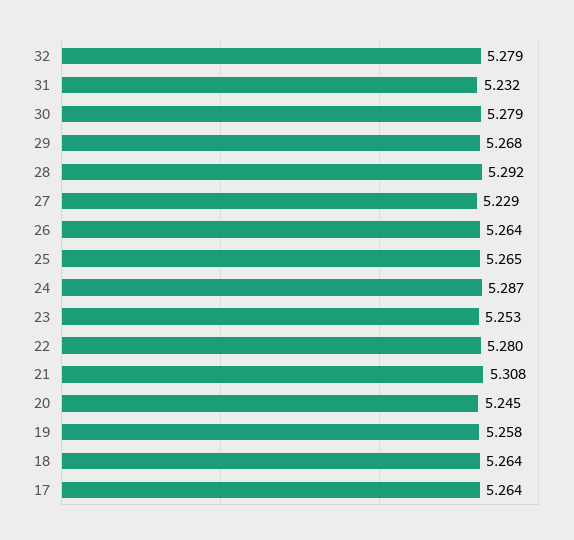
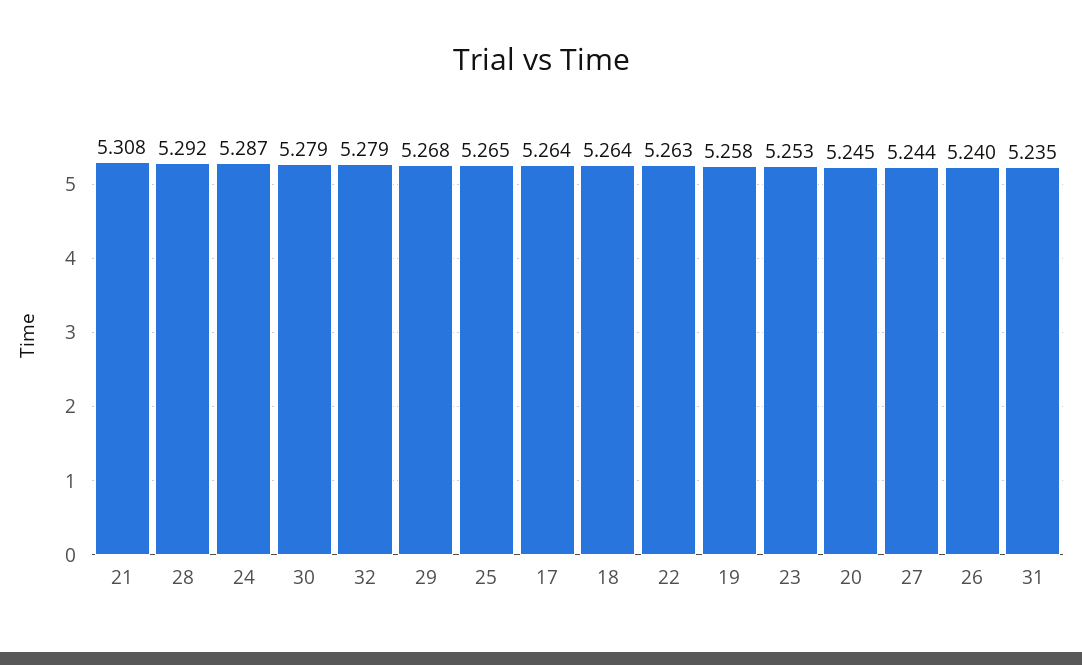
  {
    "32": 5.279,
-   "31": 5.232,
+   "31": 5.235,
    "30": 5.279,
    "29": 5.268,
    "28": 5.292,
-   "27": 5.229,
+   "27": 5.244,
-   "26": 5.264,
+   "26": 5.24,
    "25": 5.265,
    "24": 5.287,
    "23": 5.253,
-   "22": 5.28,
+   "22": 5.263,
    "21": 5.308,
    "20": 5.245,
    "19": 5.258,
    "18": 5.264,
    "17": 5.264
  }

